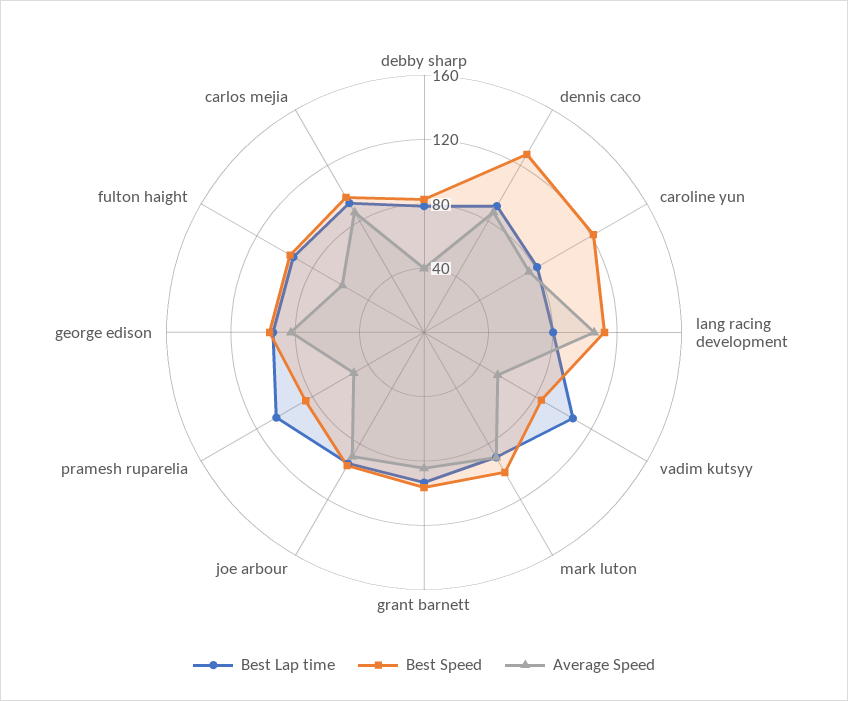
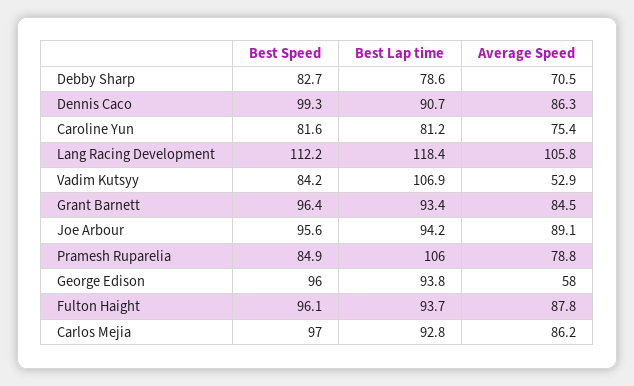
  {
    "Best Lap time": {
      "debby sharp": 78.6,
      "dennis caco": 90.7,
      "caroline yun": 81.2,
-     "lang racing development": 80,
+     "lang racing development": 118.4,
      "vadim kutsyy": 106.9,
-     "mark luton": 90,
      "grant barnett": 93.4,
      "joe arbour": 94.2,
      "pramesh ruparelia": 106,
      "george edison": 93.8,
      "fulton haight": 93.7,
      "carlos mejia": 92.8
    },
    "Best Speed": {
      "debby sharp": 82.7,
-     "dennis caco": 130,
+     "dennis caco": 99.3,
-     "caroline yun": 120,
+     "caroline yun": 81.6,
      "lang racing development": 112.2,
      "vadim kutsyy": 84.2,
-     "mark luton": 100,
      "grant barnett": 96.4,
      "joe arbour": 95.6,
      "pramesh ruparelia": 84.9,
      "george edison": 96,
      "fulton haight": 96.1,
      "carlos mejia": 97
    },
    "Average Speed": {
-     "debby sharp": 40,
+     "debby sharp": 70.5,
      "dennis caco": 86.3,
      "caroline yun": 75.4,
      "lang racing development": 105.8,
      "vadim kutsyy": 52.9,
-     "mark luton": 90,
      "grant barnett": 84.5,
      "joe arbour": 89.1,
-     "pramesh ruparelia": 50,
+     "pramesh ruparelia": 78.8,
-     "george edison": 80,
+     "george edison": 58,
-     "fulton haight": 60,
+     "fulton haight": 87.8,
      "carlos mejia": 86.2
    }
  }

